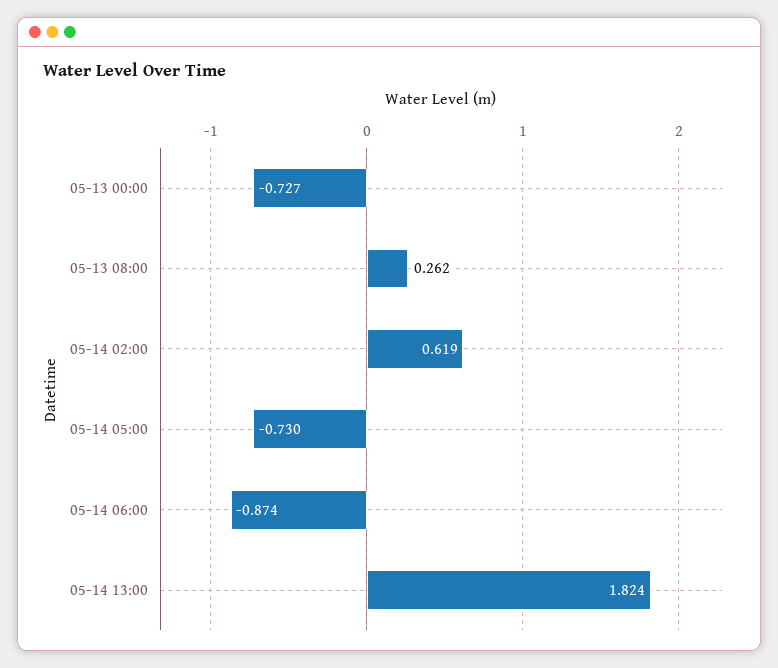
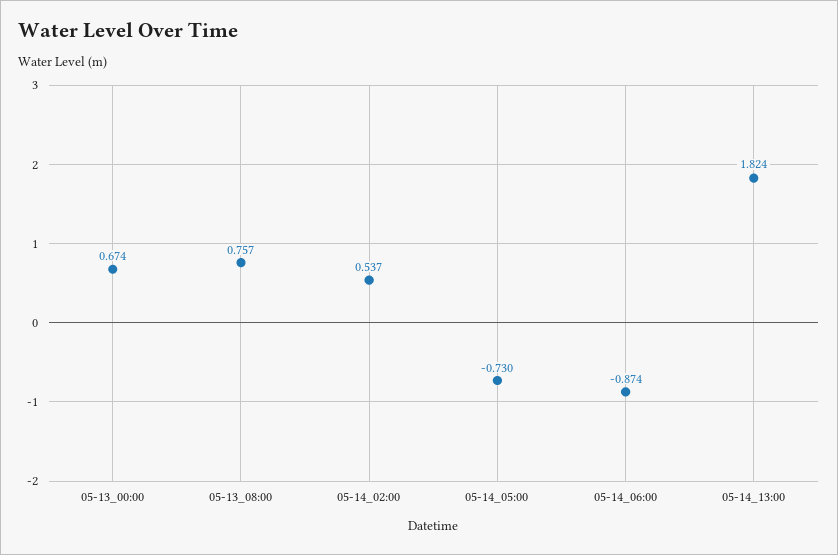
  {
-   "05-13 00:00": -0.727,
+   "05-13 00:00": 0.674,
-   "05-13 08:00": 0.262,
+   "05-13 08:00": 0.757,
-   "05-14 02:00": 0.619,
+   "05-14 02:00": 0.537,
    "05-14 05:00": -0.73,
    "05-14 06:00": -0.874,
    "05-14 13:00": 1.824
  }

